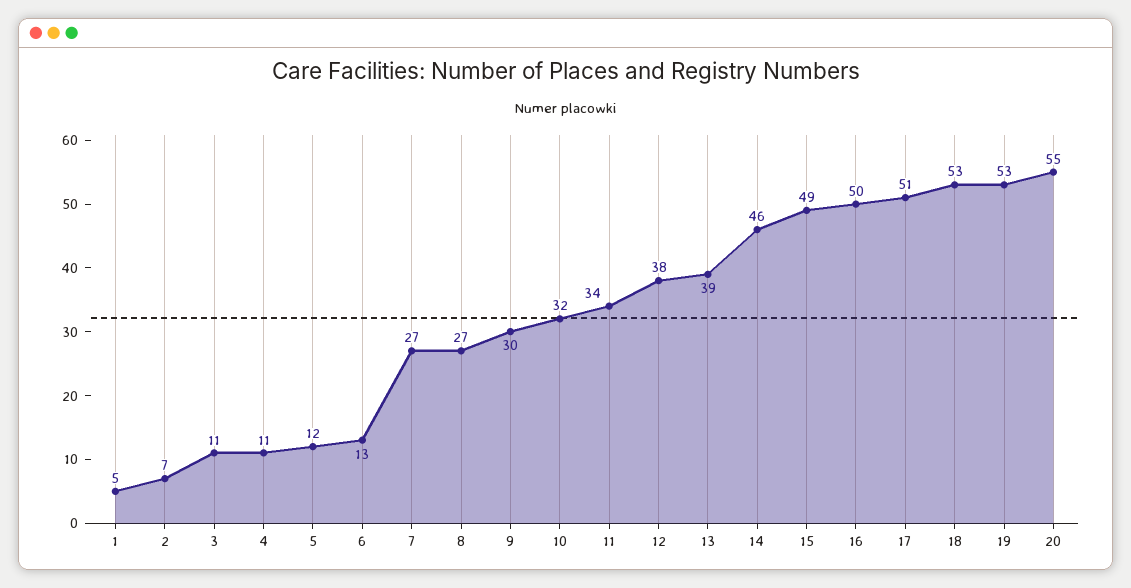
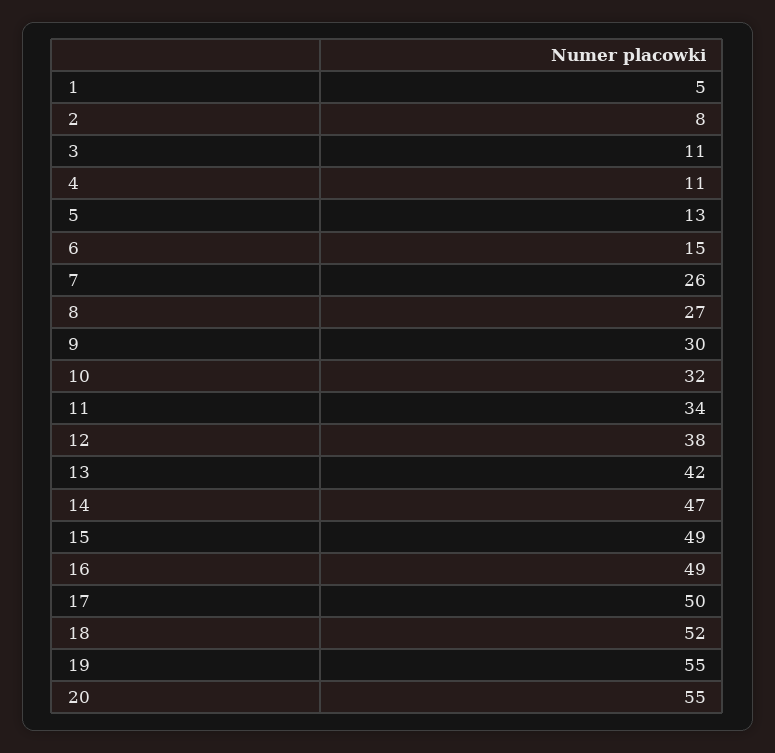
  {
    "1": 5,
-   "2": 7,
+   "2": 8,
    "3": 11,
    "4": 11,
-   "5": 12,
+   "5": 13,
-   "6": 13,
+   "6": 15,
-   "7": 27,
+   "7": 26,
    "8": 27,
    "9": 30,
    "10": 32,
    "11": 34,
    "12": 38,
-   "13": 39,
+   "13": 42,
-   "14": 46,
+   "14": 47,
    "15": 49,
-   "16": 50,
+   "16": 49,
-   "17": 51,
+   "17": 50,
-   "18": 53,
+   "18": 52,
-   "19": 53,
+   "19": 55,
    "20": 55
  }

